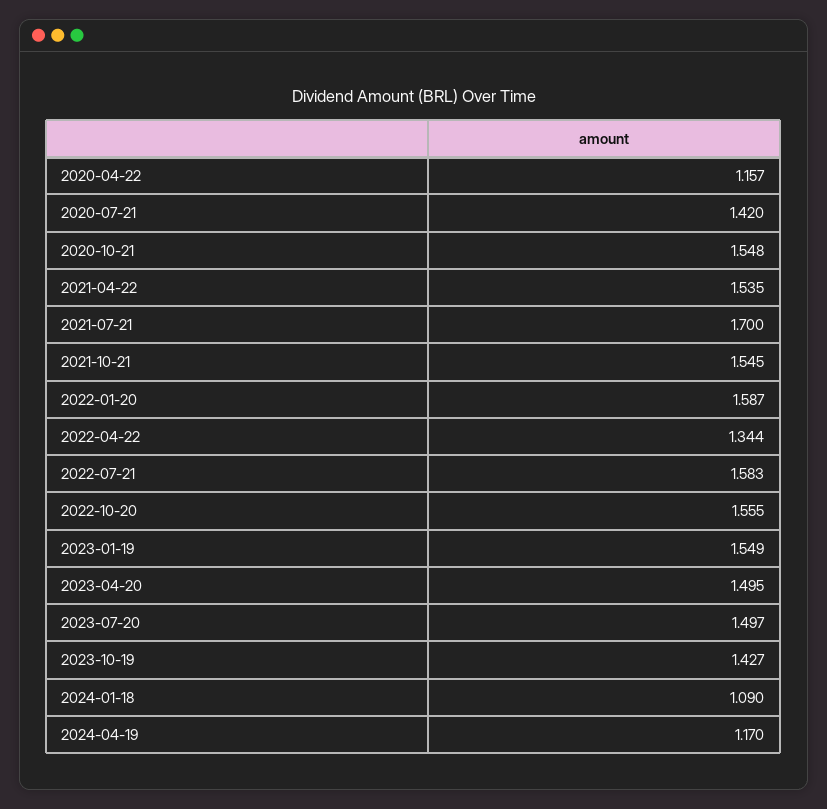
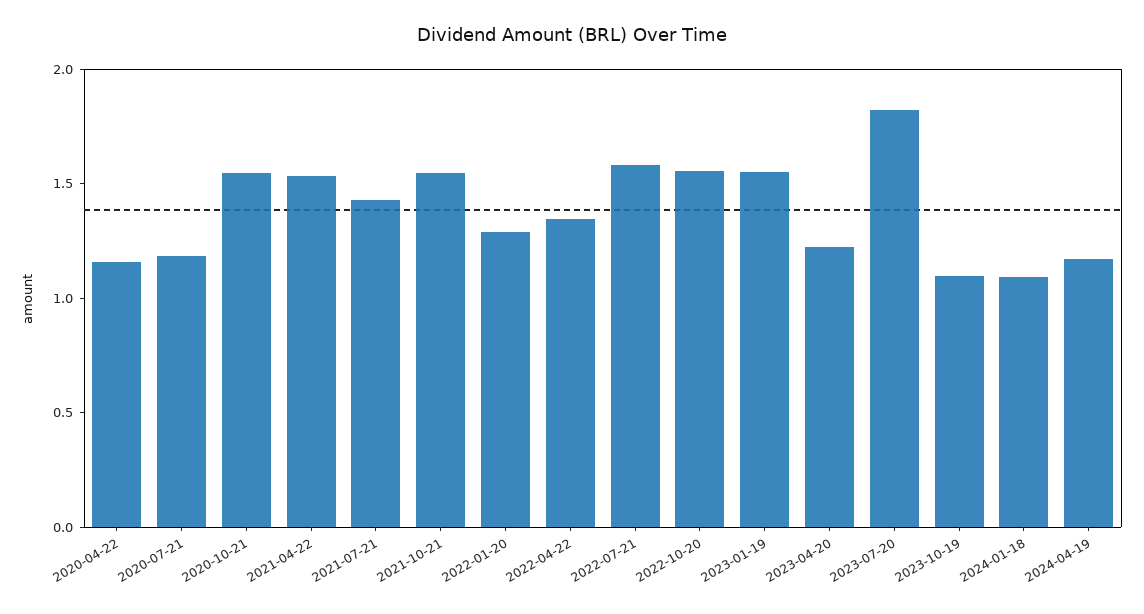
  {
    "2020-04-22": 1.157,
-   "2020-07-21": 1.42,
+   "2020-07-21": 1.2,
    "2020-10-21": 1.548,
    "2021-04-22": 1.535,
-   "2021-07-21": 1.7,
+   "2021-07-21": 1.4,
    "2021-10-21": 1.545,
-   "2022-01-20": 1.587,
+   "2022-01-20": 1.3,
    "2022-04-22": 1.344,
    "2022-07-21": 1.583,
    "2022-10-20": 1.555,
    "2023-01-19": 1.549,
-   "2023-04-20": 1.495,
+   "2023-04-20": 1.2,
-   "2023-07-20": 1.497,
+   "2023-07-20": 1.8,
-   "2023-10-19": 1.427,
+   "2023-10-19": 1.1,
    "2024-01-18": 1.09,
    "2024-04-19": 1.17
  }

